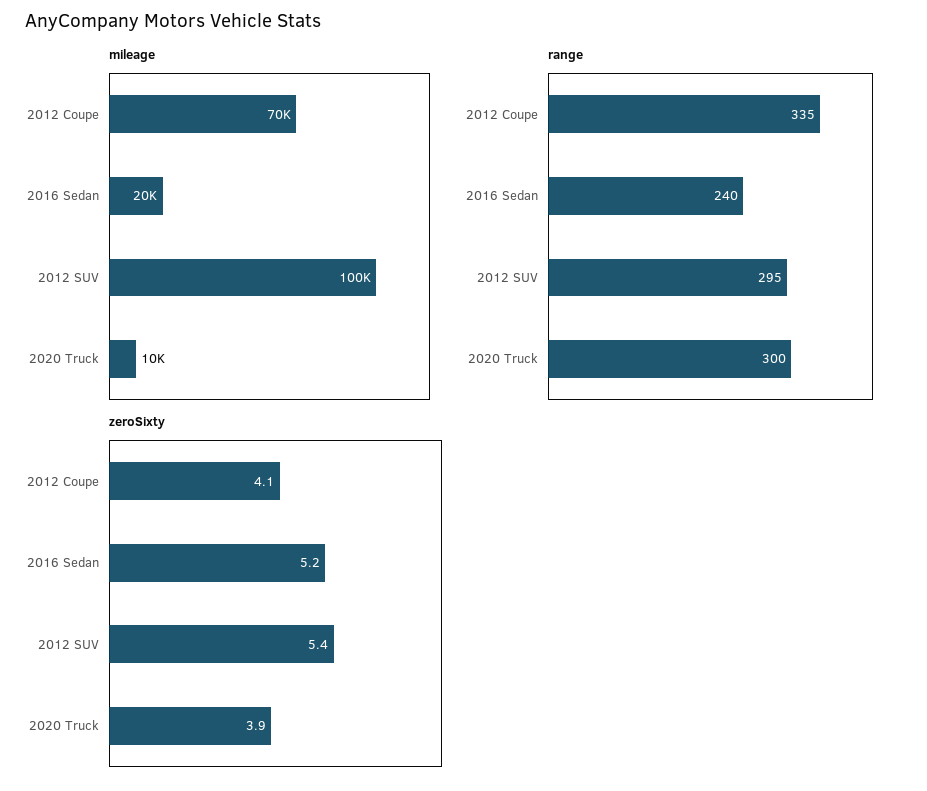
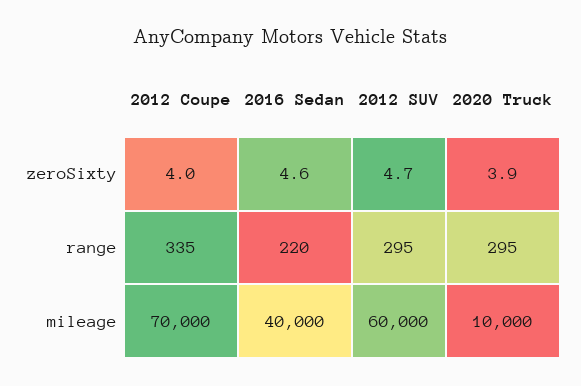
  {
    "mileage": {
      "2012 Coupe": 70000,
-     "2016 Sedan": 20000,
+     "2016 Sedan": 40000,
-     "2012 SUV": 100000,
+     "2012 SUV": 60000,
      "2020 Truck": 10000
    },
    "range": {
      "2012 Coupe": 335,
-     "2016 Sedan": 240,
+     "2016 Sedan": 220,
      "2012 SUV": 295,
-     "2020 Truck": 300
+     "2020 Truck": 295
    },
    "zeroSixty": {
-     "2012 Coupe": 4.1,
+     "2012 Coupe": 4,
-     "2016 Sedan": 5.2,
+     "2016 Sedan": 4.6,
-     "2012 SUV": 5.4,
+     "2012 SUV": 4.7,
      "2020 Truck": 3.9
    }
  }

